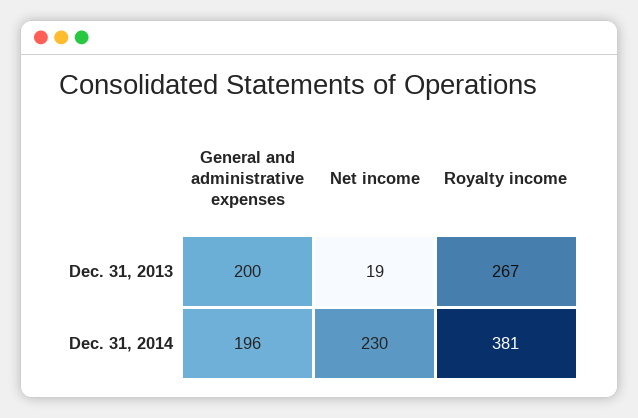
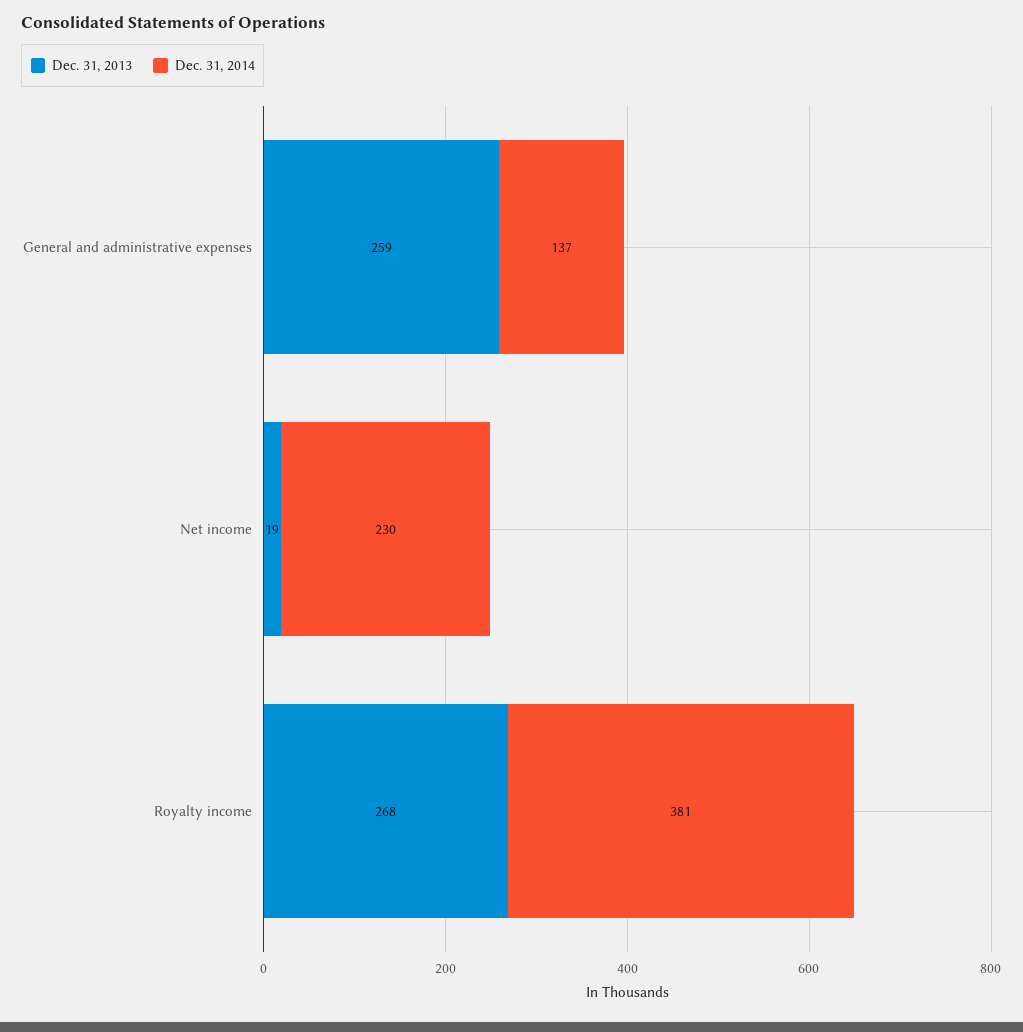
  {
    "Dec. 31, 2013": {
-     "General and administrative expenses": 200,
+     "General and administrative expenses": 259,
      "Net income": 19,
-     "Royalty income": 267
+     "Royalty income": 268
    },
    "Dec. 31, 2014": {
-     "General and administrative expenses": 196,
+     "General and administrative expenses": 137,
      "Net income": 230,
      "Royalty income": 381
    }
  }

